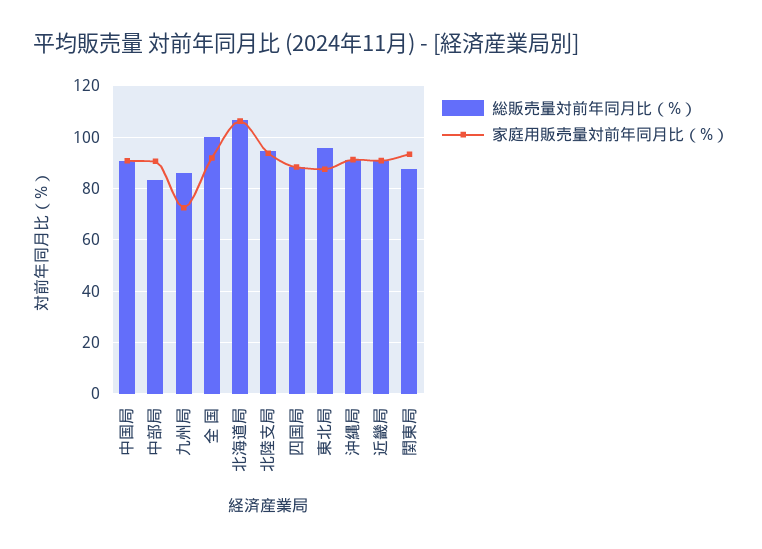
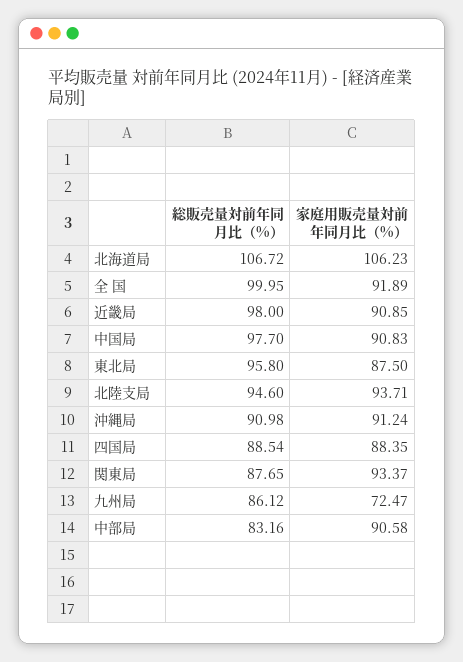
  {
    "総販売量対前年同月比（%）": {
-     "中国局": 90,
+     "中国局": 97.7,
      "中部局": 83.16,
      "九州局": 86.12,
      "全 国": 99.95,
      "北海道局": 106.72,
      "北陸支局": 94.6,
      "四国局": 88.54,
      "東北局": 95.8,
      "沖縄局": 90.98,
-     "近畿局": 90,
+     "近畿局": 98,
      "関東局": 87.65
    },
    "家庭用販売量対前年同月比（%）": {
      "中国局": 90.83,
      "中部局": 90.58,
      "九州局": 72.47,
      "全 国": 91.89,
      "北海道局": 106.23,
      "北陸支局": 93.71,
      "四国局": 88.35,
      "東北局": 87.5,
      "沖縄局": 91.24,
      "近畿局": 90.85,
      "関東局": 93.37
    }
  }

